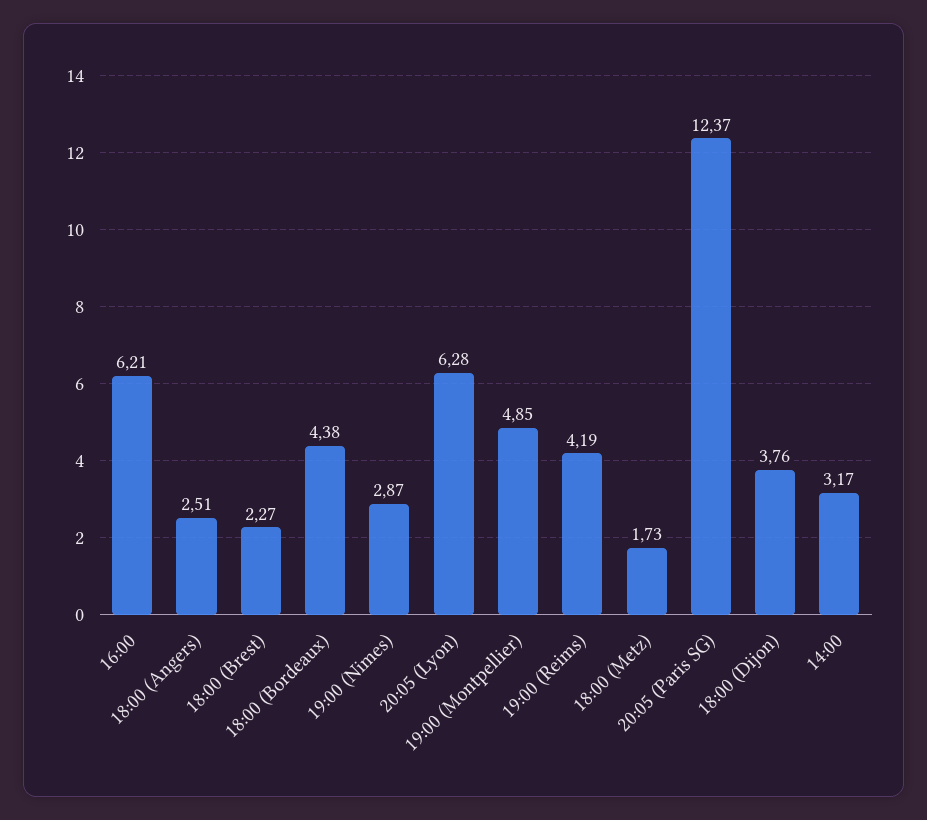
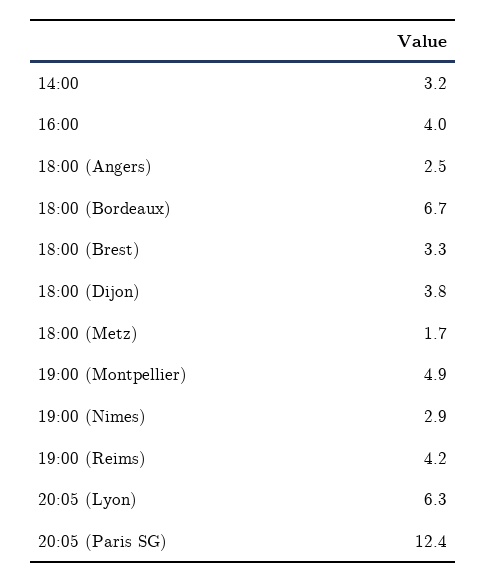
  {
-   "16:00": 6.21,
+   "16:00": 4,
    "18:00 (Angers)": 2.51,
-   "18:00 (Brest)": 2.27,
+   "18:00 (Brest)": 3.3,
-   "18:00 (Bordeaux)": 4.38,
+   "18:00 (Bordeaux)": 6.7,
    "19:00 (Nimes)": 2.87,
    "20:05 (Lyon)": 6.28,
    "19:00 (Montpellier)": 4.85,
    "19:00 (Reims)": 4.19,
    "18:00 (Metz)": 1.73,
    "20:05 (Paris SG)": 12.37,
    "18:00 (Dijon)": 3.76,
    "14:00": 3.17
  }

